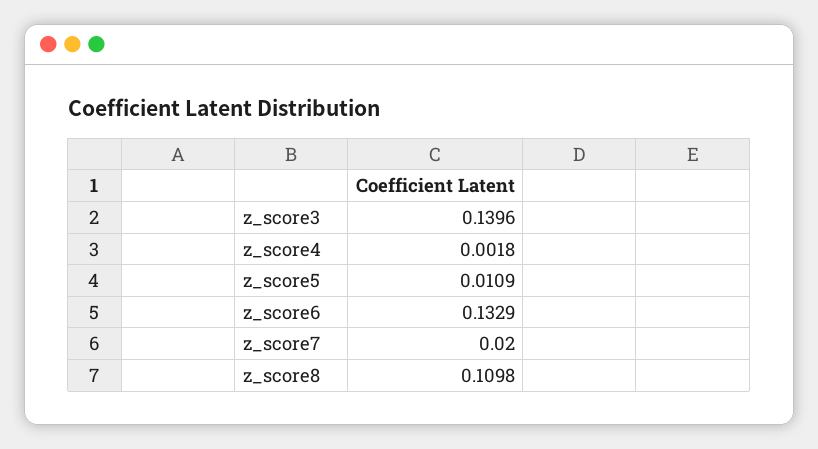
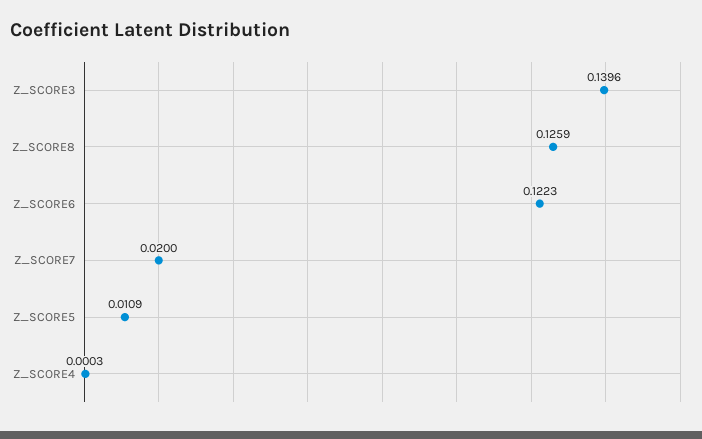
  {
    "z_score3": 0.1396,
-   "z_score4": 0.0018,
+   "z_score4": 0.0003,
    "z_score5": 0.0109,
-   "z_score6": 0.1329,
+   "z_score6": 0.1223,
    "z_score7": 0.02,
-   "z_score8": 0.1098
+   "z_score8": 0.1259
  }

